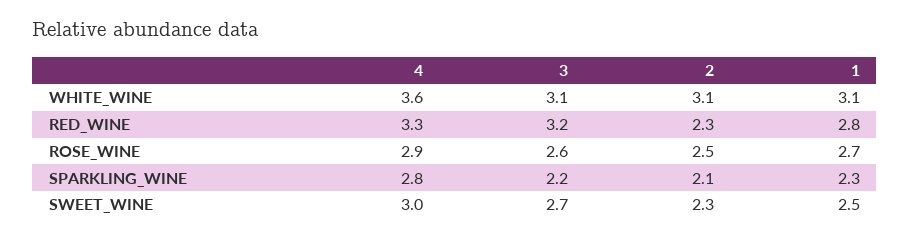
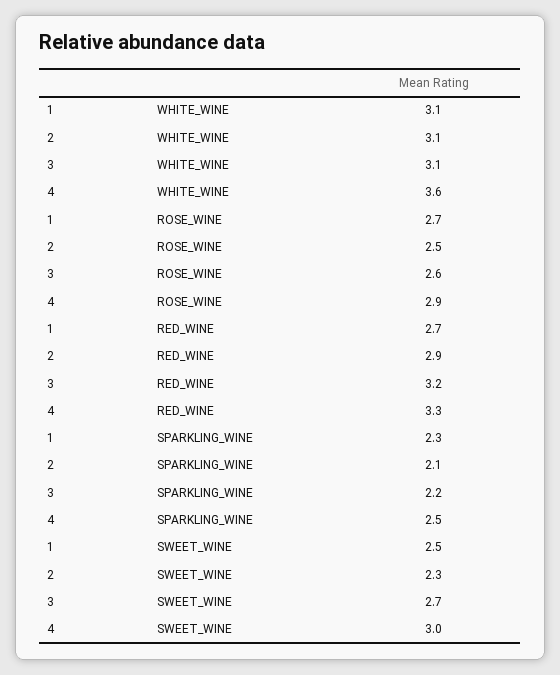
  {
    "4": {
      "WHITE_WINE": 3.6,
      "RED_WINE": 3.3,
      "ROSE_WINE": 2.9,
-     "SPARKLING_WINE": 2.8,
+     "SPARKLING_WINE": 2.5,
      "SWEET_WINE": 3
    },
    "3": {
      "WHITE_WINE": 3.1,
      "RED_WINE": 3.2,
      "ROSE_WINE": 2.6,
      "SPARKLING_WINE": 2.2,
      "SWEET_WINE": 2.7
    },
    "2": {
      "WHITE_WINE": 3.1,
-     "RED_WINE": 2.3,
+     "RED_WINE": 2.9,
      "ROSE_WINE": 2.5,
      "SPARKLING_WINE": 2.1,
      "SWEET_WINE": 2.3
    },
    "1": {
      "WHITE_WINE": 3.1,
-     "RED_WINE": 2.8,
+     "RED_WINE": 2.7,
      "ROSE_WINE": 2.7,
      "SPARKLING_WINE": 2.3,
      "SWEET_WINE": 2.5
    }
  }

